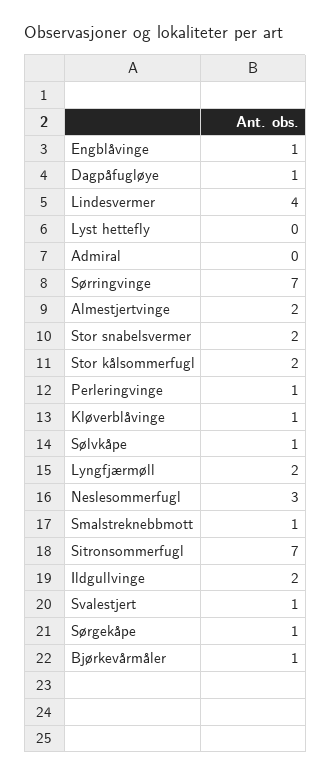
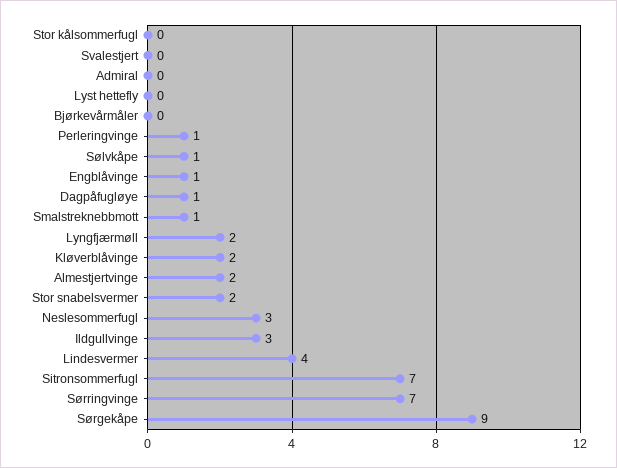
  {
    "Engblåvinge": 1,
    "Dagpåfugløye": 1,
    "Lindesvermer": 4,
    "Lyst hettefly": 0,
    "Admiral": 0,
    "Sørringvinge": 7,
    "Almestjertvinge": 2,
    "Stor snabelsvermer": 2,
-   "Stor kålsommerfugl": 2,
+   "Stor kålsommerfugl": 0,
    "Perleringvinge": 1,
-   "Kløverblåvinge": 1,
+   "Kløverblåvinge": 2,
    "Sølvkåpe": 1,
    "Lyngfjærmøll": 2,
    "Neslesommerfugl": 3,
    "Smalstreknebbmott": 1,
    "Sitronsommerfugl": 7,
-   "Ildgullvinge": 2,
+   "Ildgullvinge": 3,
-   "Svalestjert": 1,
+   "Svalestjert": 0,
-   "Sørgekåpe": 1,
+   "Sørgekåpe": 9,
-   "Bjørkevårmåler": 1
+   "Bjørkevårmåler": 0
  }

